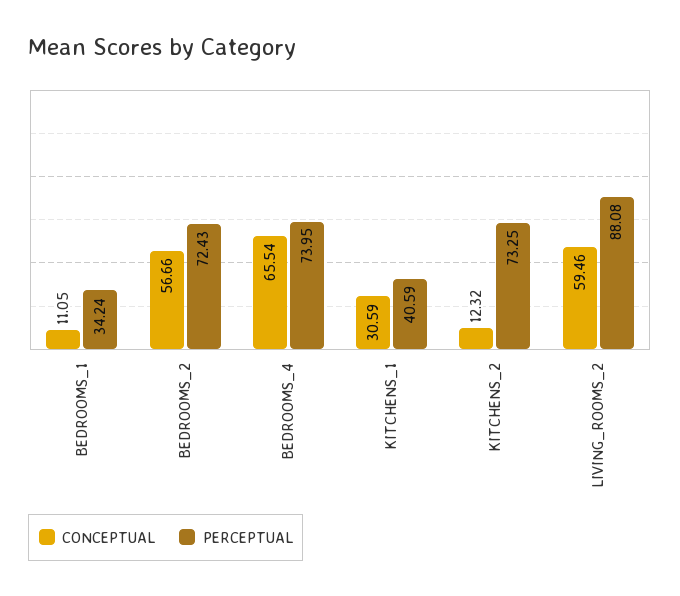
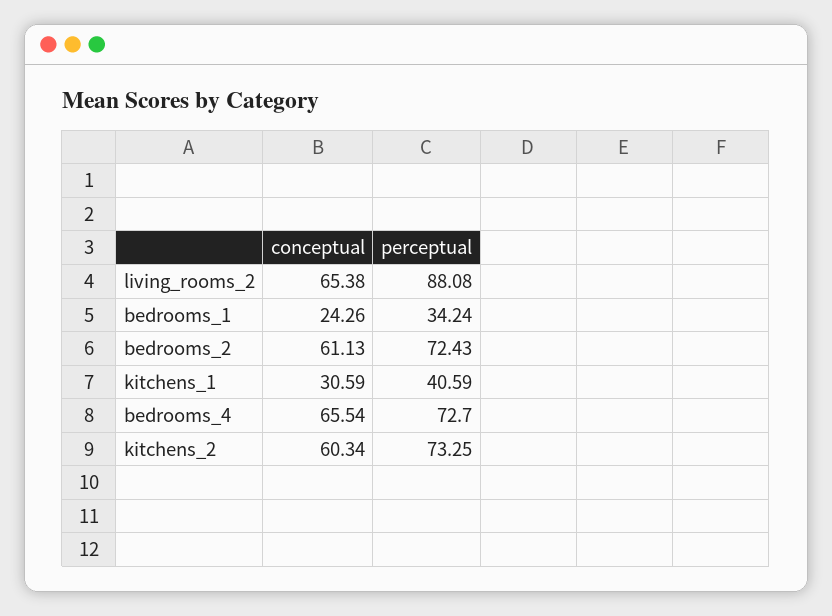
  {
    "CONCEPTUAL": {
-     "BEDROOMS_1": 11.05,
+     "BEDROOMS_1": 24.26,
-     "BEDROOMS_2": 56.66,
+     "BEDROOMS_2": 61.13,
      "BEDROOMS_4": 65.54,
      "KITCHENS_1": 30.59,
-     "KITCHENS_2": 12.32,
+     "KITCHENS_2": 60.34,
-     "LIVING_ROOMS_2": 59.46
+     "LIVING_ROOMS_2": 65.38
    },
    "PERCEPTUAL": {
      "BEDROOMS_1": 34.24,
      "BEDROOMS_2": 72.43,
-     "BEDROOMS_4": 73.95,
+     "BEDROOMS_4": 72.7,
      "KITCHENS_1": 40.59,
      "KITCHENS_2": 73.25,
      "LIVING_ROOMS_2": 88.08
    }
  }

